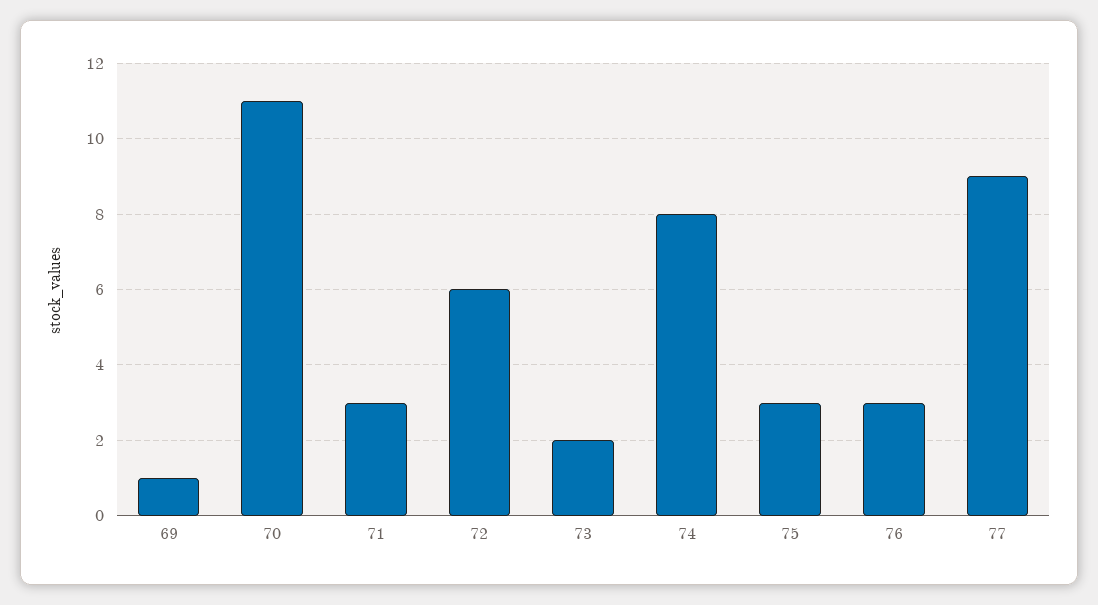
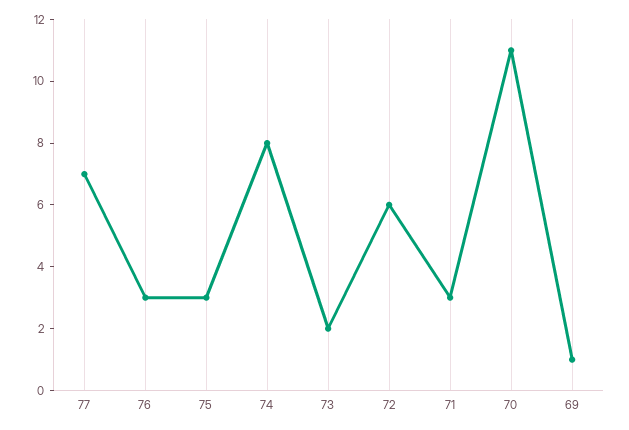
  {
    "69": 1,
    "70": 11,
    "71": 3,
    "72": 6,
    "73": 2,
    "74": 8,
    "75": 3,
    "76": 3,
-   "77": 9
+   "77": 7
  }

